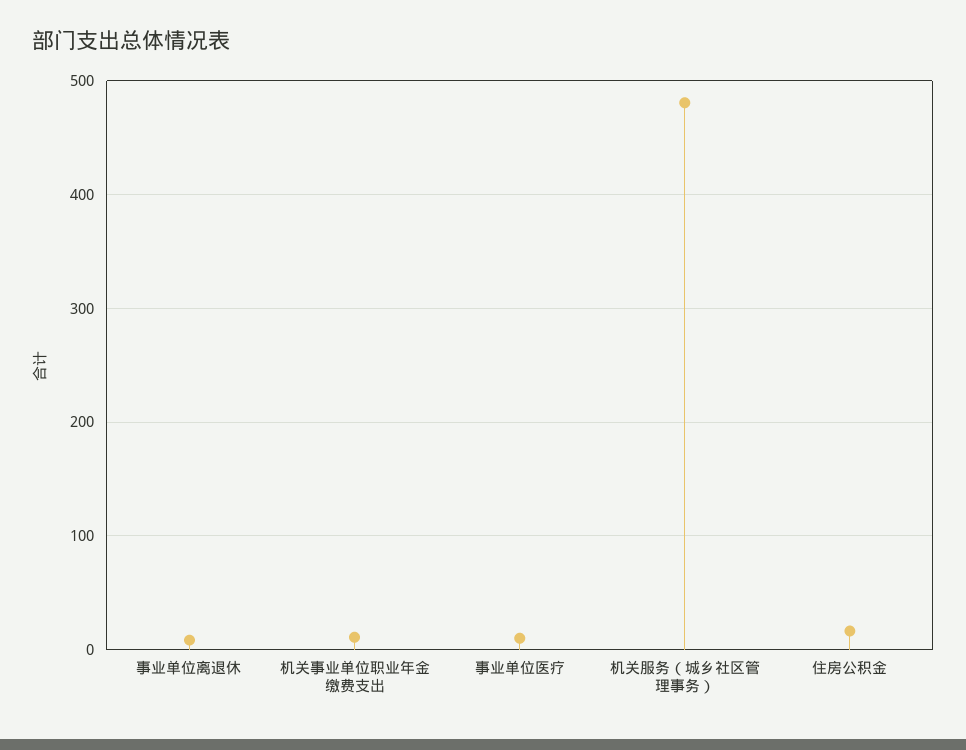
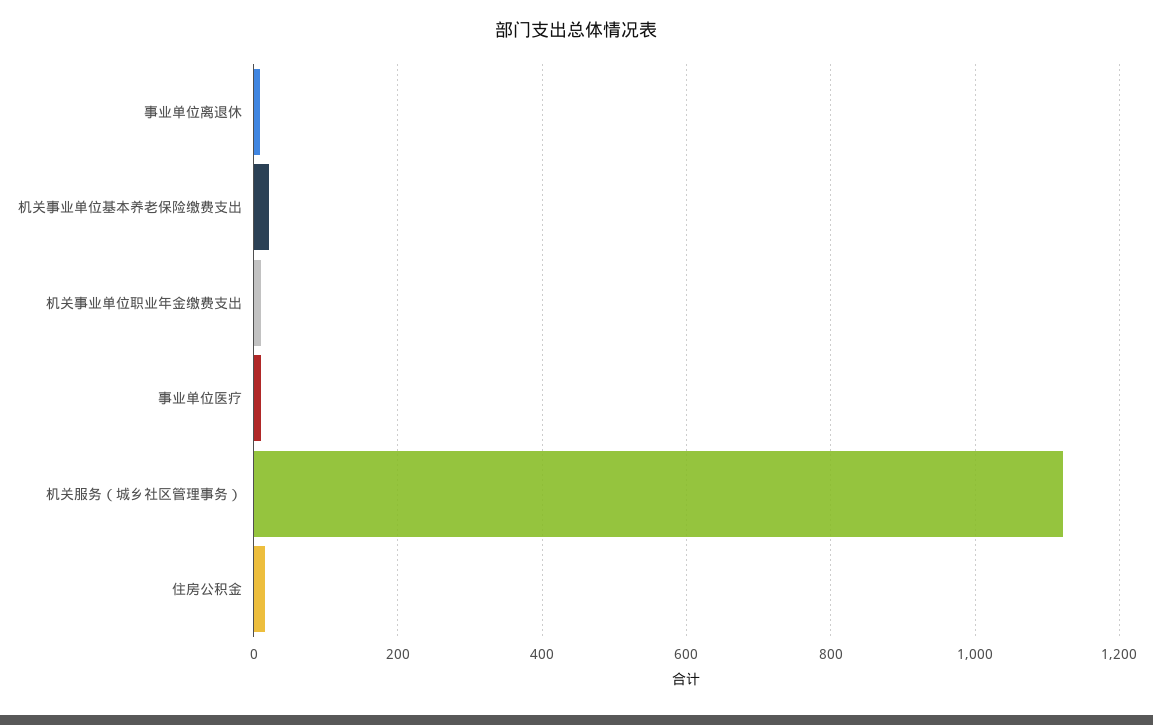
  {
    "事业单位离退休": 10,
    "机关事业单位职业年金缴费支出": 10,
    "事业单位医疗": 10,
-   "机关服务（城乡社区管理事务）": 480,
+   "机关服务（城乡社区管理事务）": 1120,
-   "住房公积金": 20
+   "住房公积金": 20,
+   "机关事业单位基本养老保险缴费支出": 20
  }

